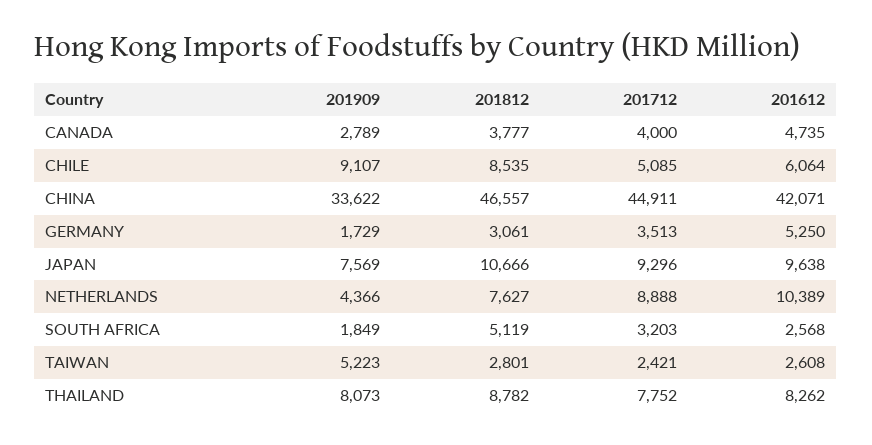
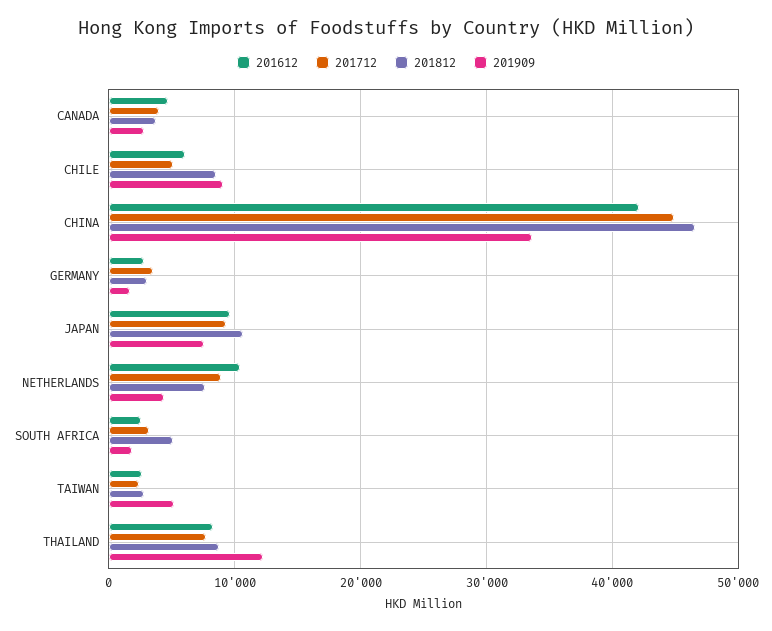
  {
    "201909": {
      "CANADA": 2789,
      "CHILE": 9107,
      "CHINA": 33622,
      "GERMANY": 1729,
      "JAPAN": 7569,
      "NETHERLANDS": 4366,
      "SOUTH AFRICA": 1849,
      "TAIWAN": 5223,
-     "THAILAND": 8073
+     "THAILAND": 12000
    },
    "201812": {
      "CANADA": 3777,
      "CHILE": 8535,
      "CHINA": 46557,
      "GERMANY": 3061,
      "JAPAN": 10666,
      "NETHERLANDS": 7627,
      "SOUTH AFRICA": 5119,
      "TAIWAN": 2801,
      "THAILAND": 8782
    },
    "201712": {
      "CANADA": 4000,
      "CHILE": 5085,
      "CHINA": 44911,
      "GERMANY": 3513,
      "JAPAN": 9296,
      "NETHERLANDS": 8888,
      "SOUTH AFRICA": 3203,
      "TAIWAN": 2421,
      "THAILAND": 7752
    },
    "201612": {
      "CANADA": 4735,
      "CHILE": 6064,
      "CHINA": 42071,
-     "GERMANY": 5250,
+     "GERMANY": 3000,
      "JAPAN": 9638,
      "NETHERLANDS": 10389,
      "SOUTH AFRICA": 2568,
      "TAIWAN": 2608,
      "THAILAND": 8262
    }
  }

